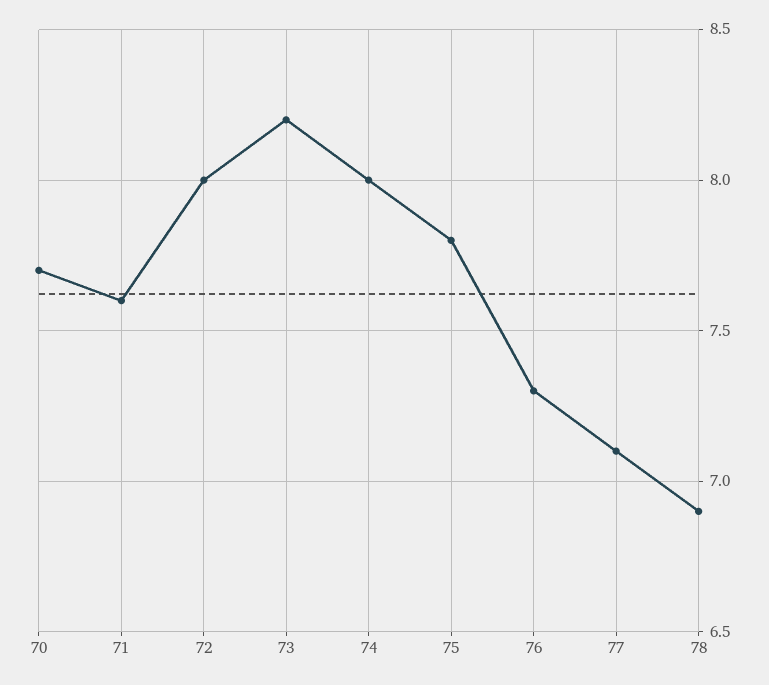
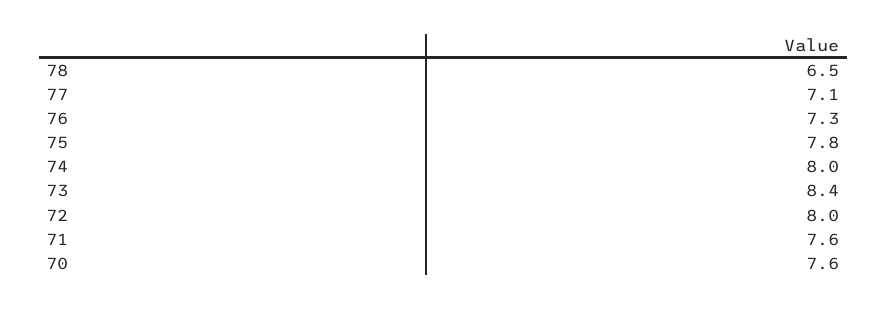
  {
-   "70": 7.7,
+   "70": 7.6,
    "71": 7.6,
    "72": 8,
-   "73": 8.2,
+   "73": 8.4,
    "74": 8,
    "75": 7.8,
    "76": 7.3,
    "77": 7.1,
-   "78": 6.9
+   "78": 6.5
  }

